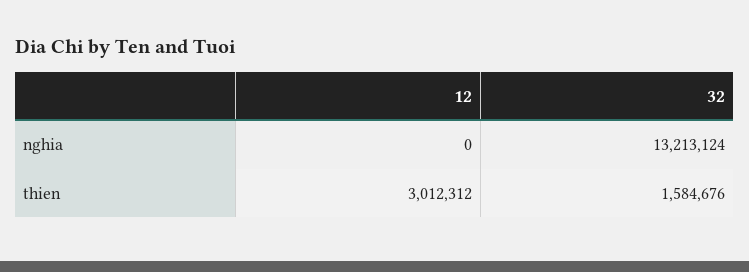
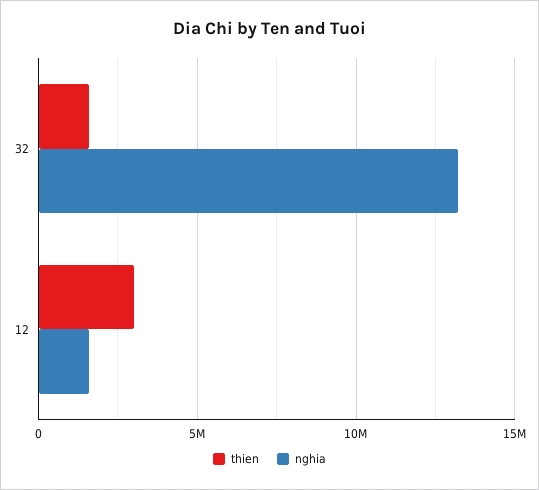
  {
    "nghia": {
-     "12": 0,
+     "12": 1500000,
      "32": 13213124
    },
    "thien": {
      "12": 3012312,
      "32": 1584676
    }
  }

